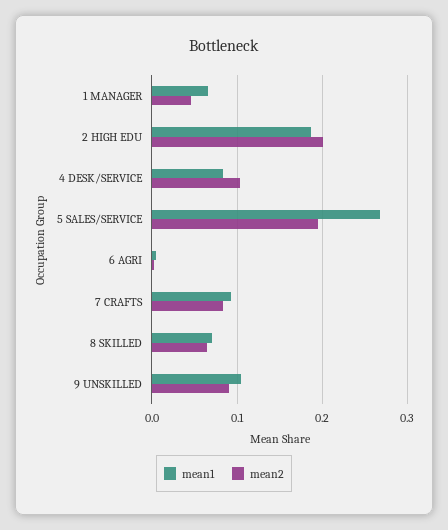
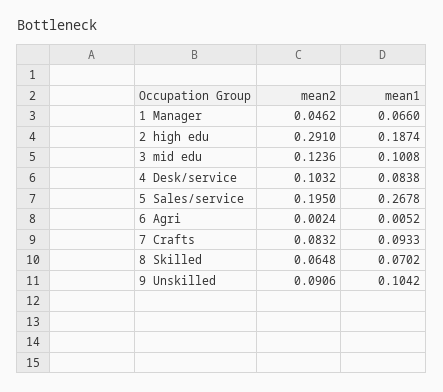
  {
    "mean1": {
      "1 MANAGER": 0.066,
      "2 HIGH EDU": 0.1874,
      "4 DESK/SERVICE": 0.0838,
      "5 SALES/SERVICE": 0.2678,
      "6 AGRI": 0.0052,
      "7 CRAFTS": 0.0933,
      "8 SKILLED": 0.0702,
-     "9 UNSKILLED": 0.1042
+     "9 UNSKILLED": 0.1042,
+     "3 mid edu": 0.1008
    },
    "mean2": {
      "1 MANAGER": 0.0462,
-     "2 HIGH EDU": 0.2,
+     "2 HIGH EDU": 0.291,
      "4 DESK/SERVICE": 0.1032,
      "5 SALES/SERVICE": 0.195,
      "6 AGRI": 0.0024,
      "7 CRAFTS": 0.0832,
      "8 SKILLED": 0.0648,
-     "9 UNSKILLED": 0.0906
+     "9 UNSKILLED": 0.0906,
+     "3 mid edu": 0.1236
    }
  }

